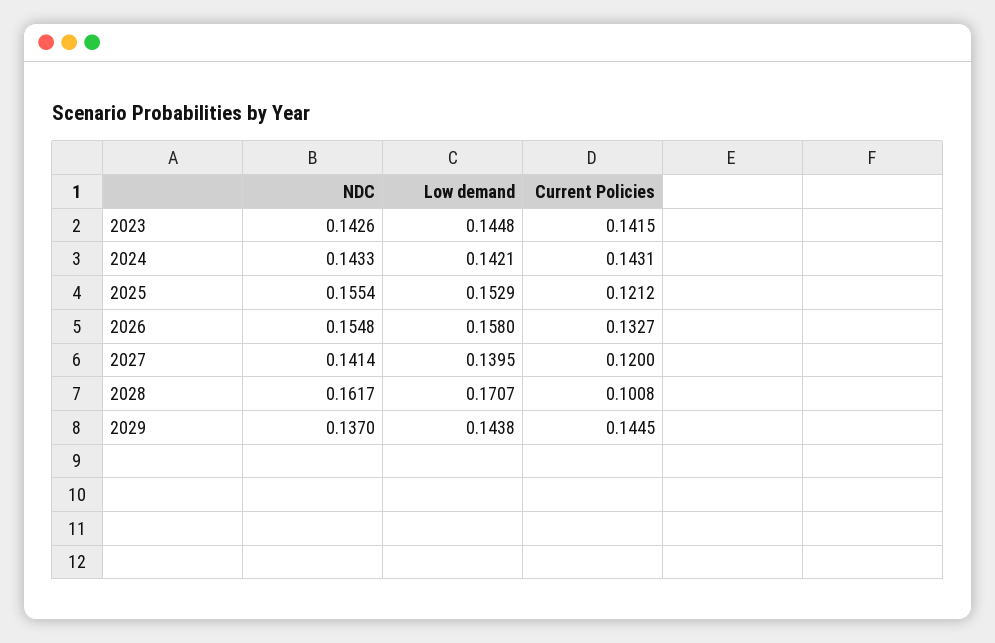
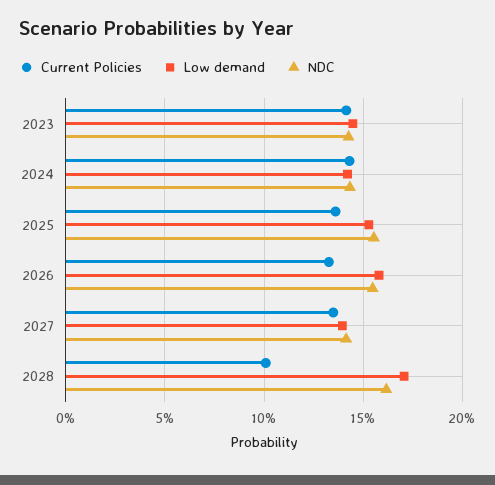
  {
    "NDC": {
      "2023": 0.1426,
      "2024": 0.1433,
      "2025": 0.1554,
      "2026": 0.1548,
      "2027": 0.1414,
-     "2028": 0.1617,
+     "2028": 0.1617
-     "2029": 0.137
    },
    "Low demand": {
      "2023": 0.1448,
      "2024": 0.1421,
      "2025": 0.1529,
      "2026": 0.158,
      "2027": 0.1395,
-     "2028": 0.1707,
+     "2028": 0.1707
-     "2029": 0.1438
    },
    "Current Policies": {
      "2023": 0.1415,
      "2024": 0.1431,
-     "2025": 0.1212,
+     "2025": 0.135,
      "2026": 0.1327,
-     "2027": 0.12,
+     "2027": 0.135,
-     "2028": 0.1008,
+     "2028": 0.1008
-     "2029": 0.1445
    }
  }

